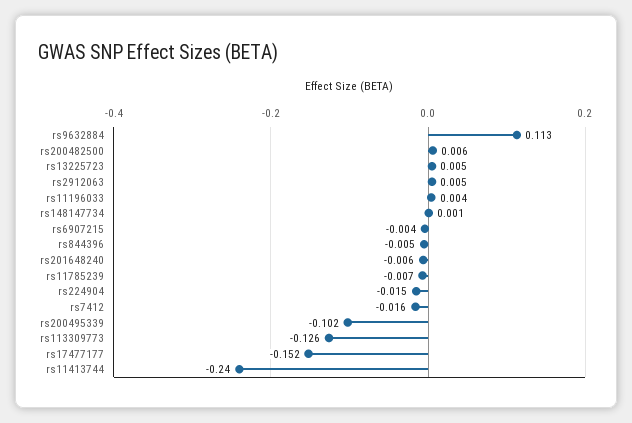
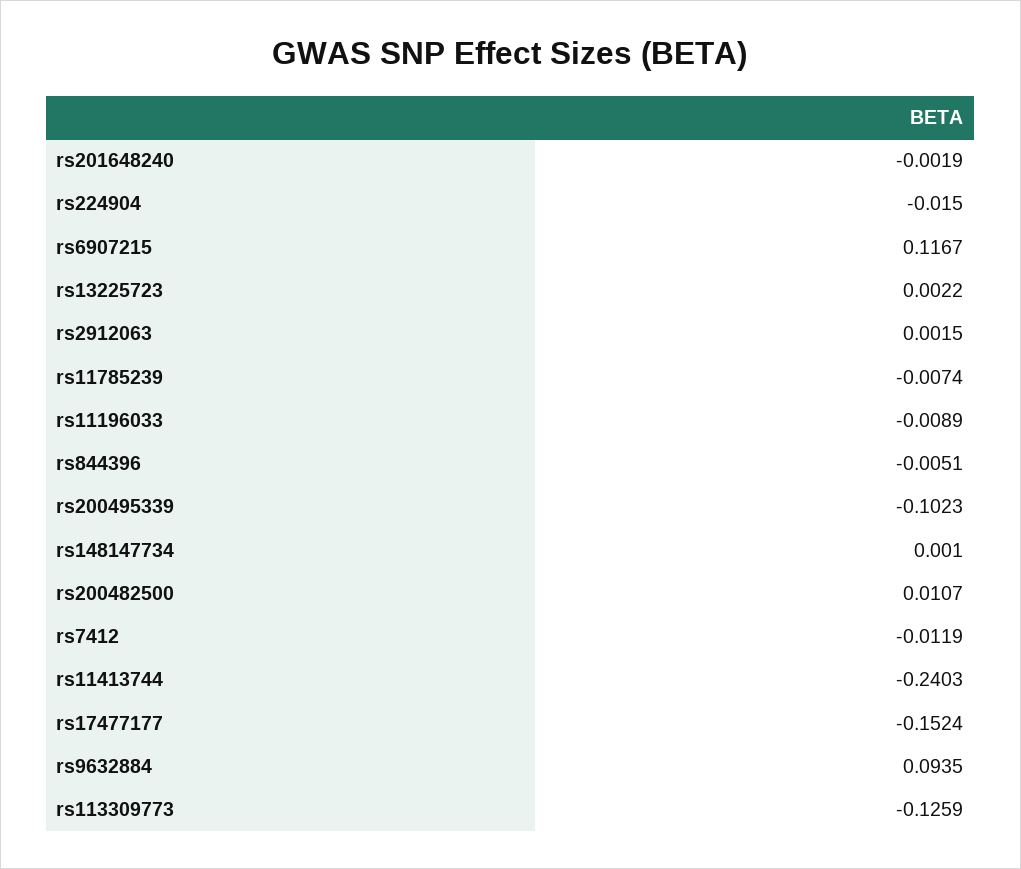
  {
-   "rs9632884": 0.113,
+   "rs9632884": 0.0935,
-   "rs200482500": 0.006,
+   "rs200482500": 0.0107,
-   "rs13225723": 0.005,
+   "rs13225723": 0.0022,
-   "rs2912063": 0.005,
+   "rs2912063": 0.0015,
-   "rs11196033": 0.004,
+   "rs11196033": -0.0089,
    "rs148147734": 0.001,
-   "rs6907215": -0.004,
+   "rs6907215": 0.1167,
    "rs844396": -0.0051,
-   "rs201648240": -0.006,
+   "rs201648240": -0.0019,
    "rs11785239": -0.0074,
    "rs224904": -0.015,
-   "rs7412": -0.016,
+   "rs7412": -0.0119,
    "rs200495339": -0.1023,
    "rs113309773": -0.1259,
    "rs17477177": -0.1524,
    "rs11413744": -0.2403
  }

